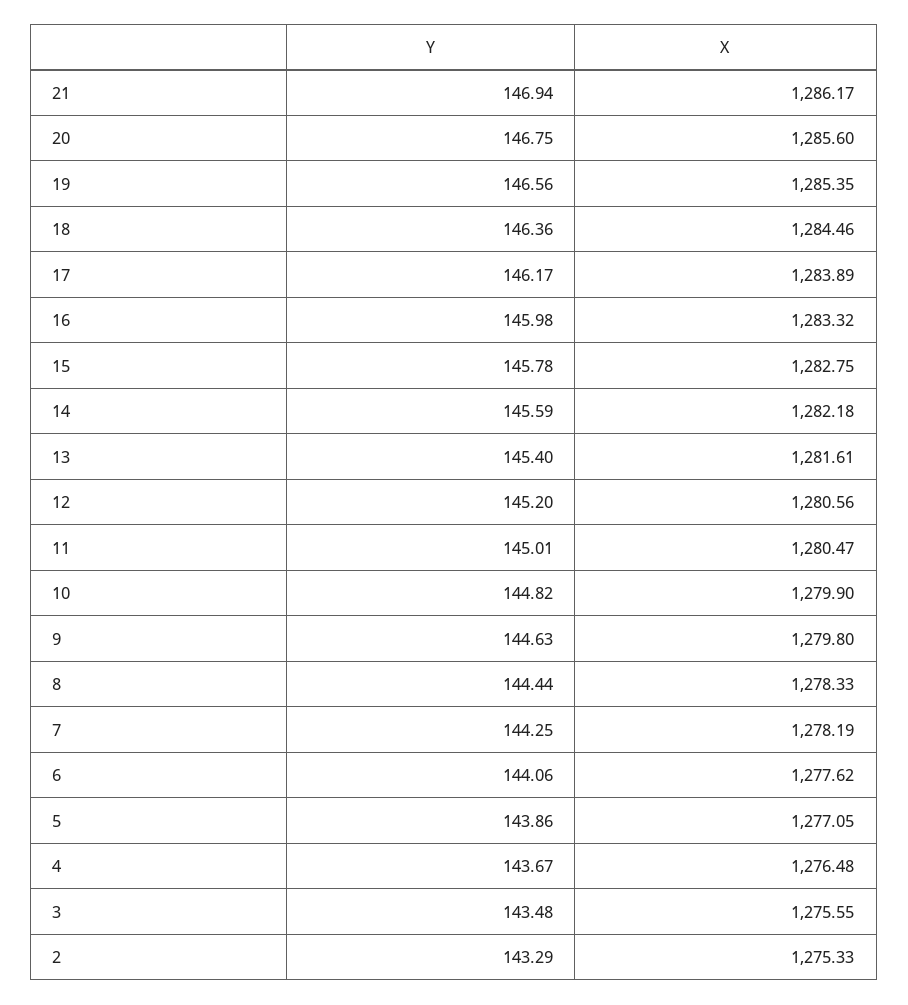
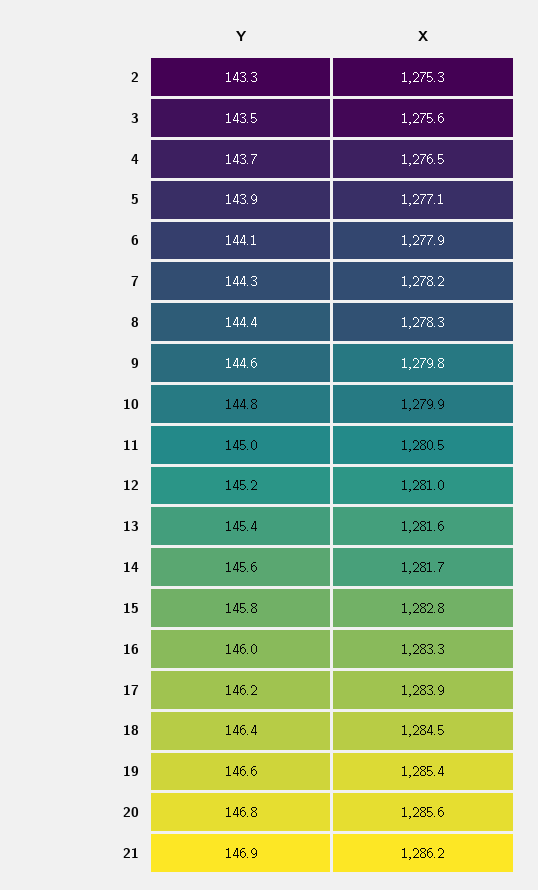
  {
    "Y": {
      "21": 146.94,
      "20": 146.75,
      "19": 146.56,
      "18": 146.36,
      "17": 146.17,
      "16": 145.98,
      "15": 145.78,
      "14": 145.59,
      "13": 145.4,
      "12": 145.2,
      "11": 145.01,
      "10": 144.82,
      "9": 144.63,
      "8": 144.44,
      "7": 144.25,
      "6": 144.06,
      "5": 143.86,
      "4": 143.67,
      "3": 143.48,
      "2": 143.29
    },
    "X": {
      "21": 1286.17,
      "20": 1285.6,
      "19": 1285.35,
      "18": 1284.46,
      "17": 1283.89,
      "16": 1283.32,
      "15": 1282.75,
-     "14": 1282.18,
+     "14": 1281.7,
      "13": 1281.61,
-     "12": 1280.56,
+     "12": 1281,
      "11": 1280.47,
      "10": 1279.9,
      "9": 1279.8,
      "8": 1278.33,
      "7": 1278.19,
-     "6": 1277.62,
+     "6": 1277.9,
      "5": 1277.05,
      "4": 1276.48,
      "3": 1275.55,
      "2": 1275.33
    }
  }

